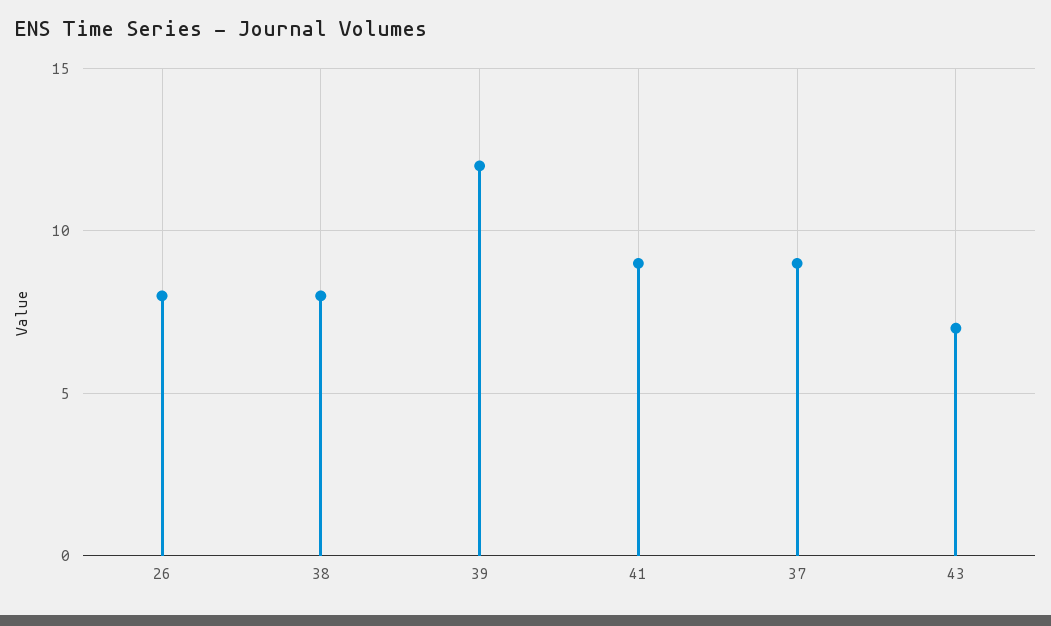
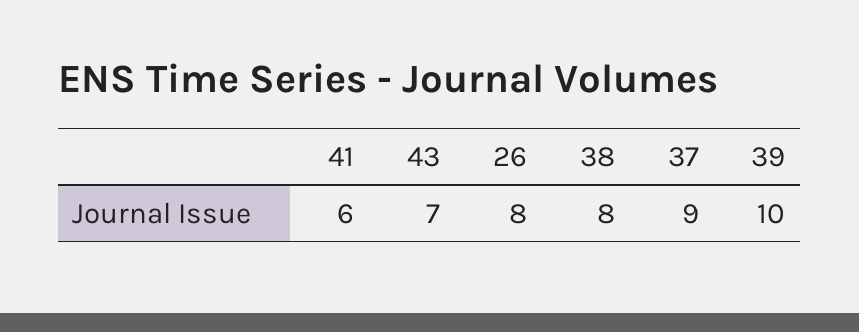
  {
    "26": 8,
    "38": 8,
-   "39": 12,
+   "39": 10,
-   "41": 9,
+   "41": 6,
    "37": 9,
    "43": 7
  }

